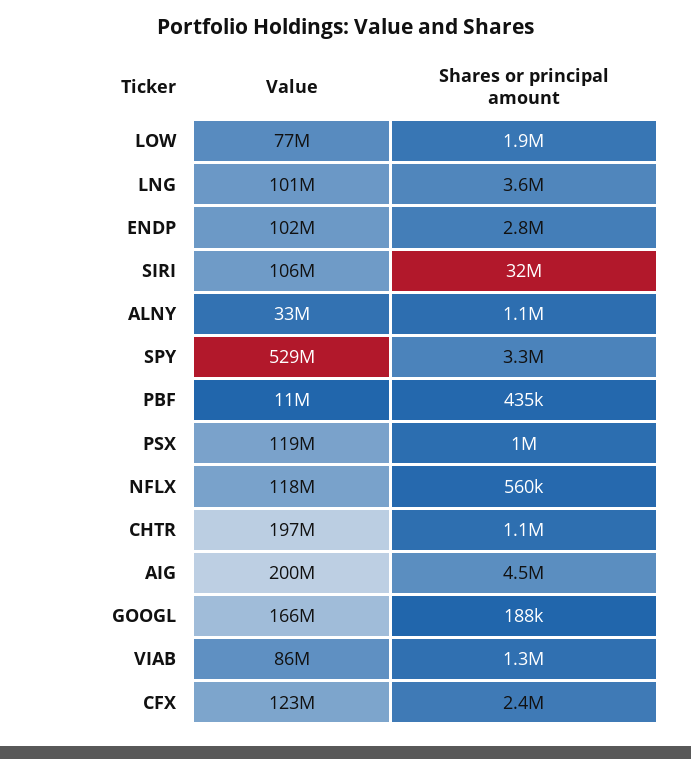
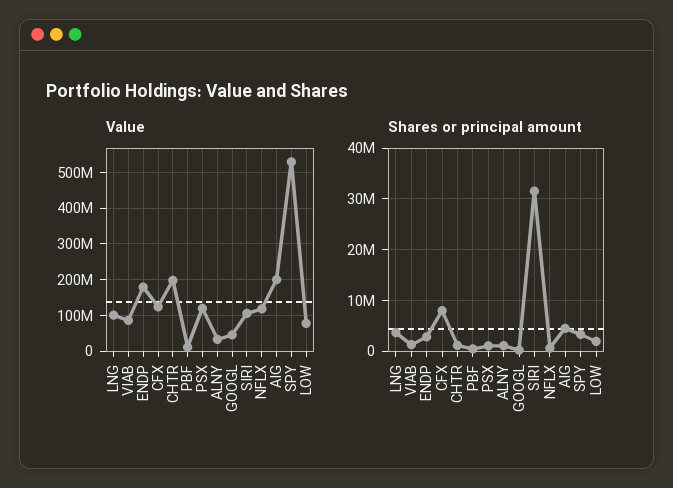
  {
    "Value": {
      "LOW": 77000000,
      "LNG": 101000000,
-     "ENDP": 102000000,
+     "ENDP": 180000000,
      "SIRI": 106000000,
      "ALNY": 33000000,
      "SPY": 529000000,
      "PBF": 11000000,
      "PSX": 119000000,
      "NFLX": 118000000,
      "CHTR": 197000000,
      "AIG": 200000000,
-     "GOOGL": 166000000,
+     "GOOGL": 40000000,
      "VIAB": 86000000,
      "CFX": 123000000
    },
    "Shares or principal amount": {
      "LOW": 1900000,
      "LNG": 3600000,
      "ENDP": 2800000,
      "SIRI": 32000000,
      "ALNY": 1100000,
      "SPY": 3300000,
      "PBF": 435000,
      "PSX": 1000000,
      "NFLX": 560000,
      "CHTR": 1100000,
      "AIG": 4500000,
      "GOOGL": 188000,
      "VIAB": 1300000,
-     "CFX": 2400000
+     "CFX": 8000000
    }
  }

